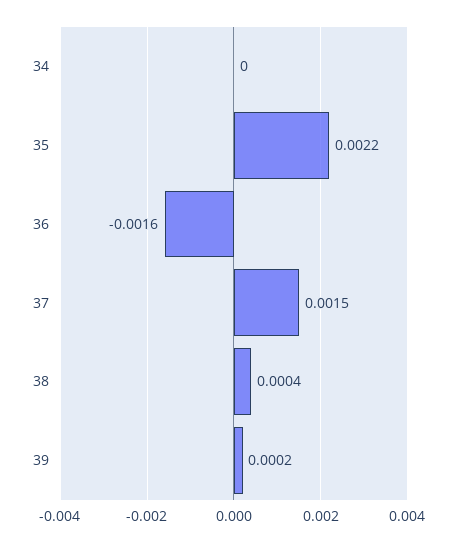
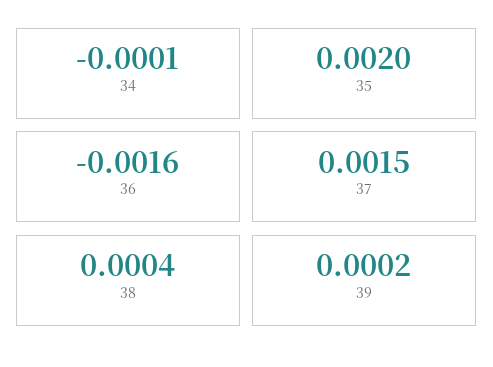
  {
-   "34": 0,
+   "34": -0.0001,
-   "35": 0.0022,
+   "35": 0.002,
    "36": -0.0016,
    "37": 0.0015,
    "38": 0.0004,
    "39": 0.0002
  }

